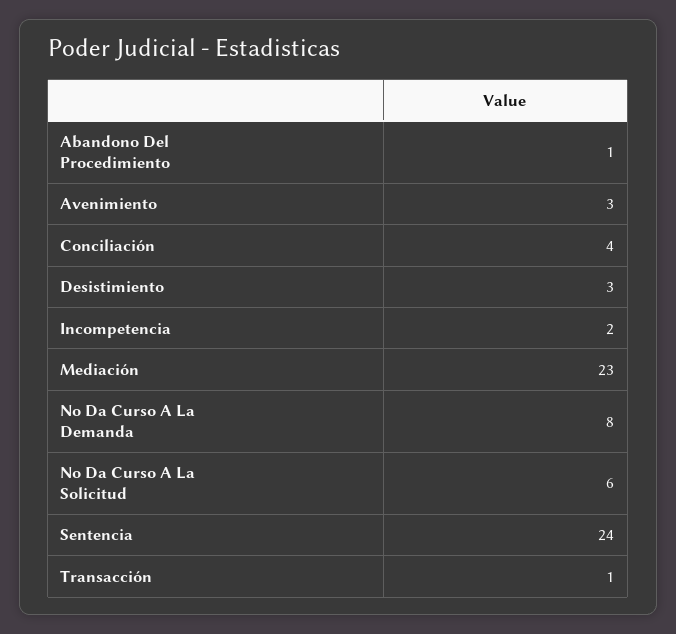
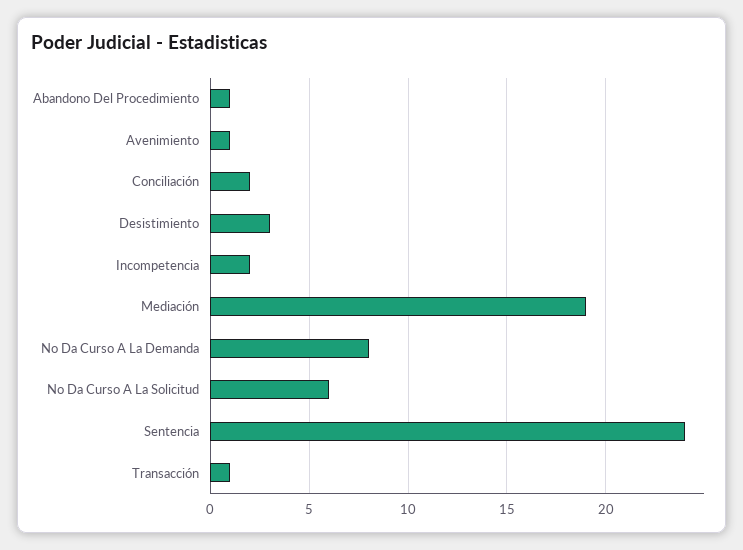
  {
    "Abandono Del Procedimiento": 1,
-   "Avenimiento": 3,
+   "Avenimiento": 1,
-   "Conciliación": 4,
+   "Conciliación": 2,
    "Desistimiento": 3,
    "Incompetencia": 2,
-   "Mediación": 23,
+   "Mediación": 19,
    "No Da Curso A La Demanda": 8,
    "No Da Curso A La Solicitud": 6,
    "Sentencia": 24,
    "Transacción": 1
  }

